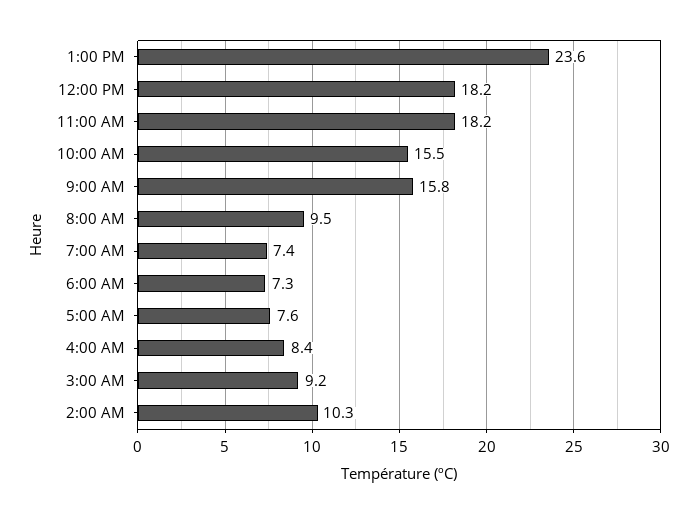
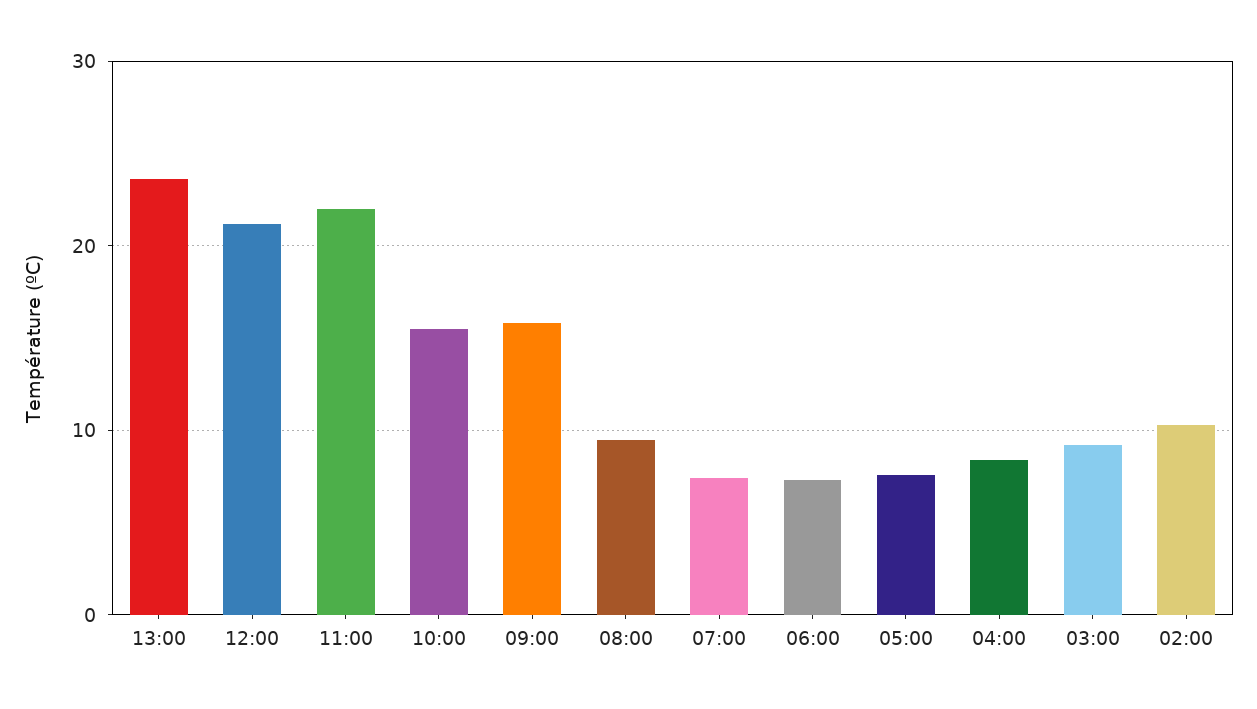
  {
    "1:00 PM": 23.6,
-   "12:00 PM": 18.2,
+   "12:00 PM": 21,
-   "11:00 AM": 18.2,
+   "11:00 AM": 22,
    "10:00 AM": 15.5,
    "9:00 AM": 15.8,
    "8:00 AM": 9.5,
    "7:00 AM": 7.4,
    "6:00 AM": 7.3,
    "5:00 AM": 7.6,
    "4:00 AM": 8.4,
    "3:00 AM": 9.2,
    "2:00 AM": 10.3
  }

